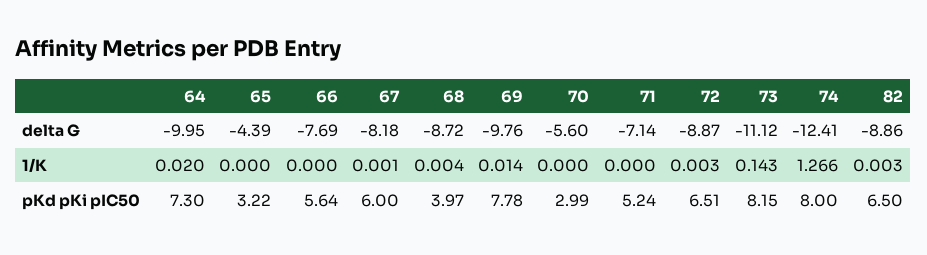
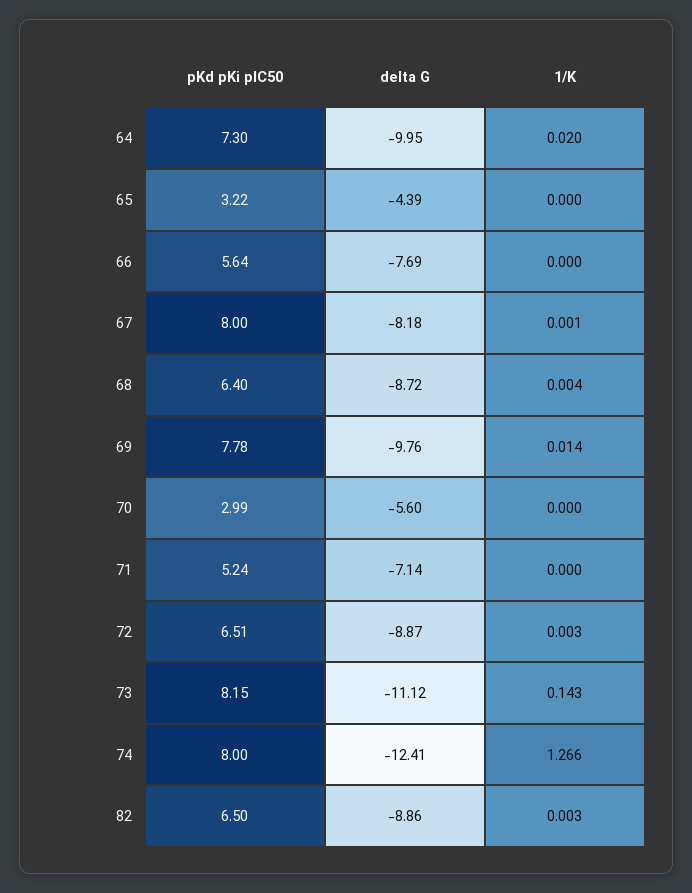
  {
    "64": {
      "delta G": -9.95,
      "1/K": 0.02,
      "pKd pKi pIC50": 7.3
    },
    "65": {
      "delta G": -4.39,
      "1/K": 0,
      "pKd pKi pIC50": 3.22
    },
    "66": {
      "delta G": -7.69,
      "1/K": 0,
      "pKd pKi pIC50": 5.64
    },
    "67": {
      "delta G": -8.18,
      "1/K": 0.001,
-     "pKd pKi pIC50": 6
+     "pKd pKi pIC50": 8
    },
    "68": {
      "delta G": -8.72,
      "1/K": 0.004,
-     "pKd pKi pIC50": 3.97
+     "pKd pKi pIC50": 6.4
    },
    "69": {
      "delta G": -9.76,
      "1/K": 0.014,
      "pKd pKi pIC50": 7.78
    },
    "70": {
      "delta G": -5.6,
      "1/K": 0,
      "pKd pKi pIC50": 2.99
    },
    "71": {
      "delta G": -7.14,
      "1/K": 0,
      "pKd pKi pIC50": 5.24
    },
    "72": {
      "delta G": -8.87,
      "1/K": 0.003,
      "pKd pKi pIC50": 6.51
    },
    "73": {
      "delta G": -11.12,
      "1/K": 0.143,
      "pKd pKi pIC50": 8.15
    },
    "74": {
      "delta G": -12.41,
      "1/K": 1.266,
      "pKd pKi pIC50": 8
    },
    "82": {
      "delta G": -8.86,
      "1/K": 0.003,
      "pKd pKi pIC50": 6.5
    }
  }

